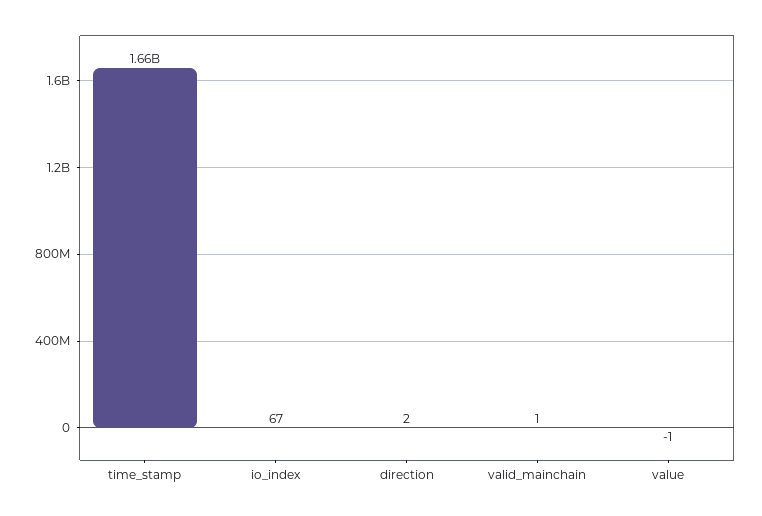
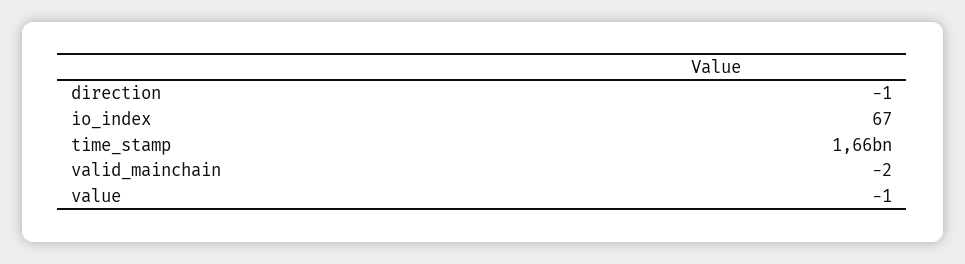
  {
    "time_stamp": 1660000000,
    "io_index": 67,
-   "direction": 2,
+   "direction": -1,
-   "valid_mainchain": 1,
+   "valid_mainchain": -2,
    "value": -1
  }

